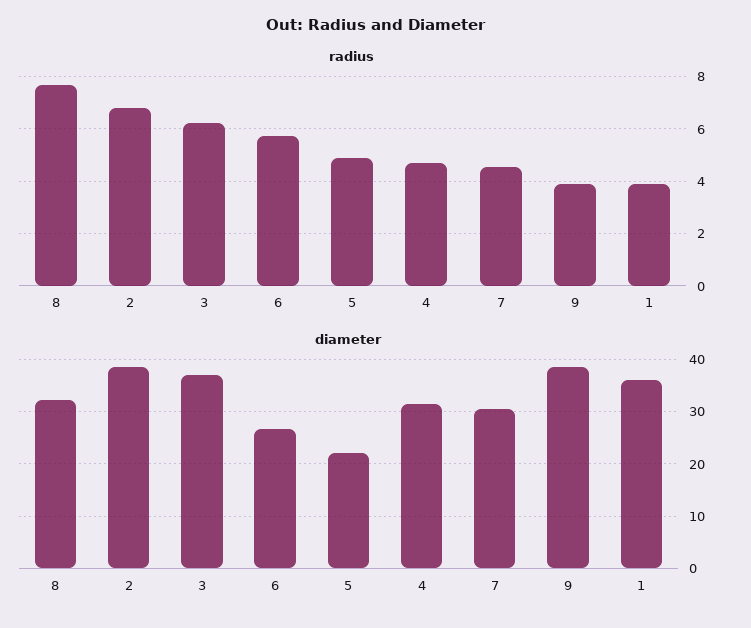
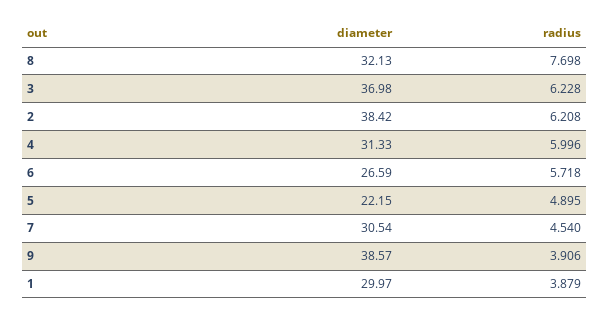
  {
    "radius": {
      "8": 7.698,
-     "2": 6.75,
+     "2": 6.208,
      "3": 6.228,
      "6": 5.718,
      "5": 4.895,
-     "4": 4.75,
+     "4": 5.996,
      "7": 4.54,
      "9": 3.906,
      "1": 3.879
    },
    "diameter": {
      "8": 32.13,
      "2": 38.42,
      "3": 36.98,
      "6": 26.59,
      "5": 22.15,
      "4": 31.33,
      "7": 30.54,
      "9": 38.57,
-     "1": 36
+     "1": 29.97
    }
  }

